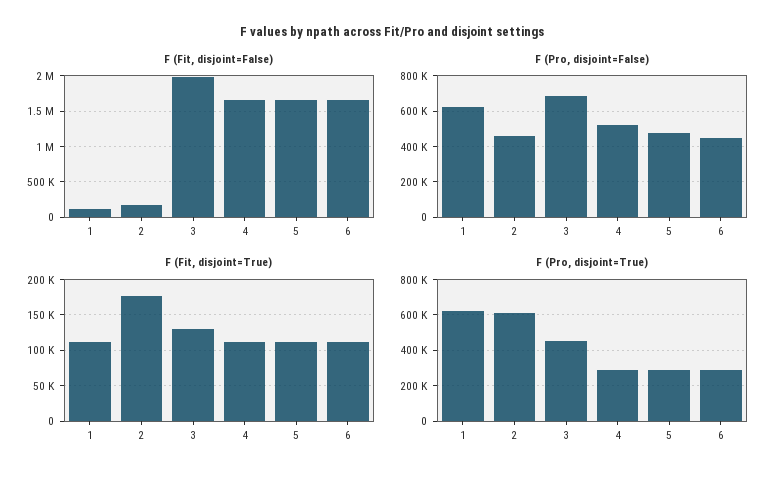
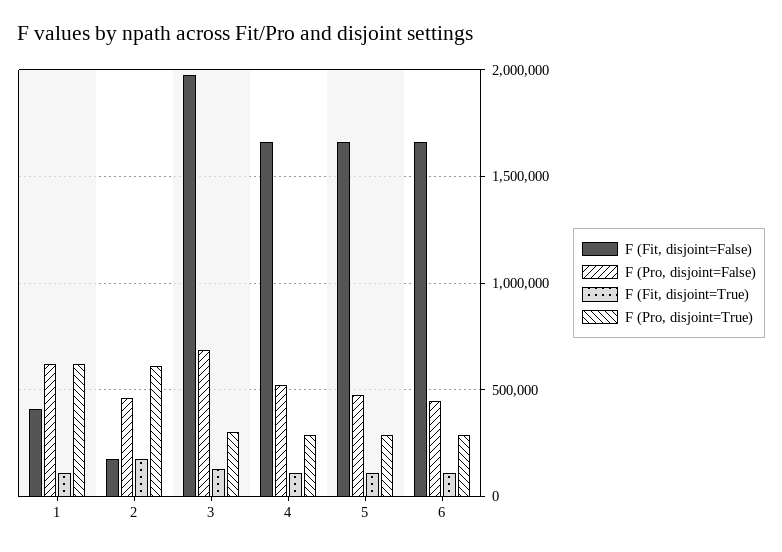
  {
    "F (Fit, disjoint=False)": {
-     "1": 100000,
+     "1": 400000,
      "2": 200000,
      "3": 2000000,
      "4": 1650000,
      "5": 1650000,
      "6": 1650000
    },
    "F (Pro, disjoint=False)": {
      "1": 600000,
      "2": 450000,
      "3": 700000,
      "4": 500000,
      "5": 500000,
      "6": 450000
    },
    "F (Fit, disjoint=True)": {
      "1": 110000,
      "2": 180000,
      "3": 130000,
      "4": 110000,
      "5": 110000,
      "6": 110000
    },
    "F (Pro, disjoint=True)": {
      "1": 600000,
      "2": 600000,
-     "3": 450000,
+     "3": 300000,
      "4": 300000,
      "5": 300000,
      "6": 300000
    }
  }

